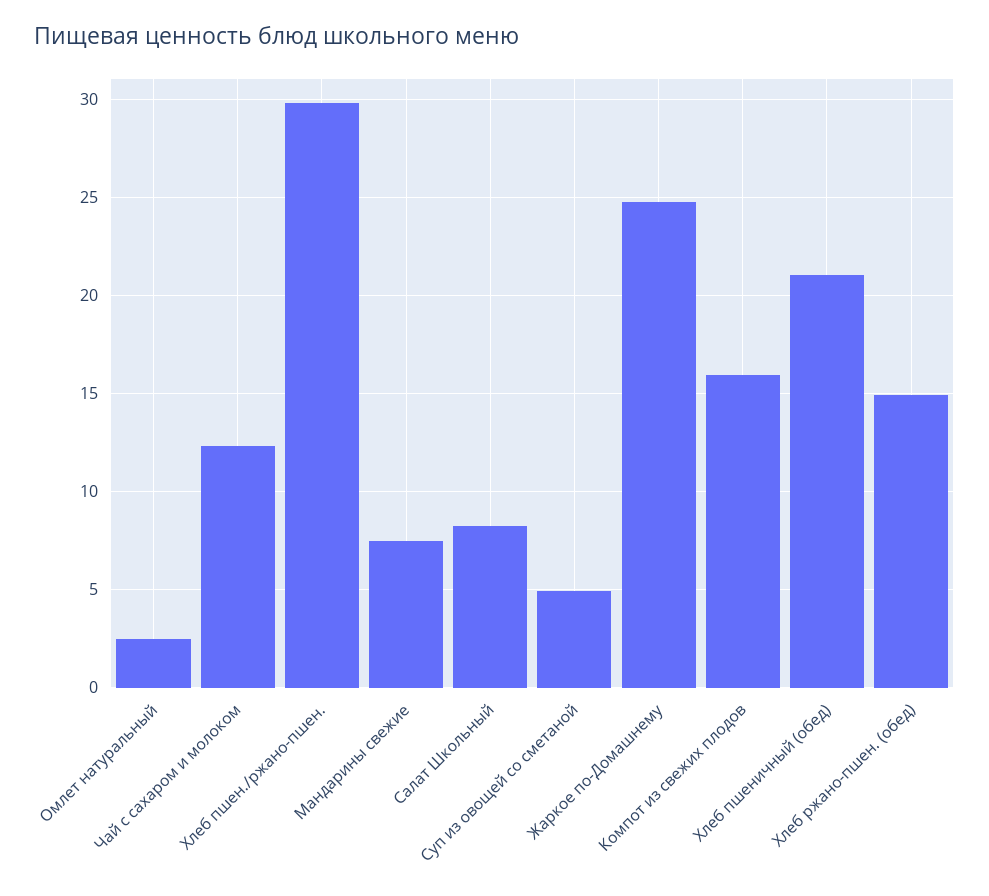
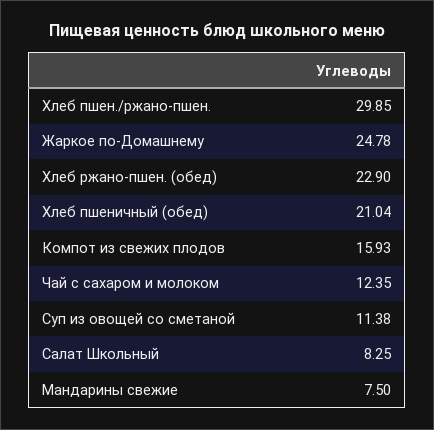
  {
-   "Омлет натуральный": 2.5,
    "Чай с сахаром и молоком": 12.35,
    "Хлеб пшен./ржано-пшен.": 29.85,
    "Мандарины свежие": 7.5,
    "Салат Школьный": 8.25,
-   "Суп из овощей со сметаной": 5,
+   "Суп из овощей со сметаной": 11.38,
    "Жаркое по-Домашнему": 24.78,
    "Компот из свежих плодов": 15.93,
    "Хлеб пшеничный (обед)": 21.04,
-   "Хлеб ржано-пшен. (обед)": 15
+   "Хлеб ржано-пшен. (обед)": 22.9
  }

